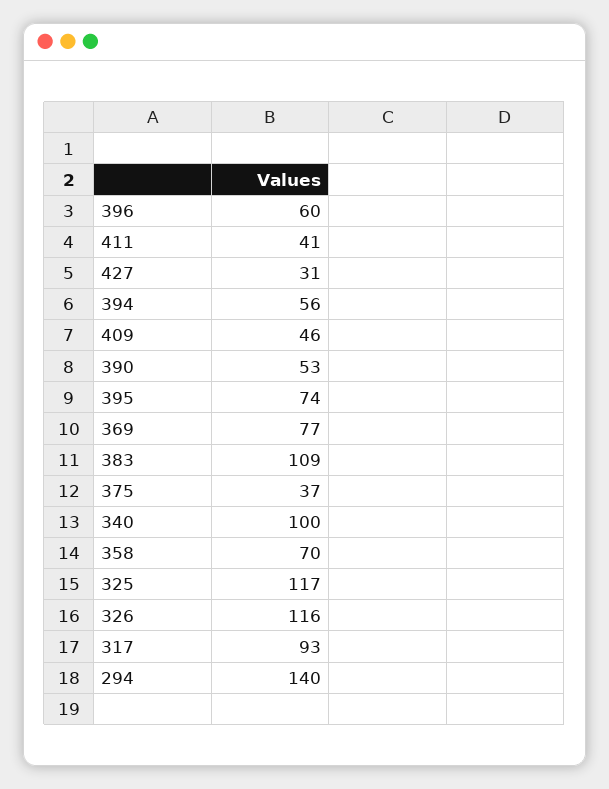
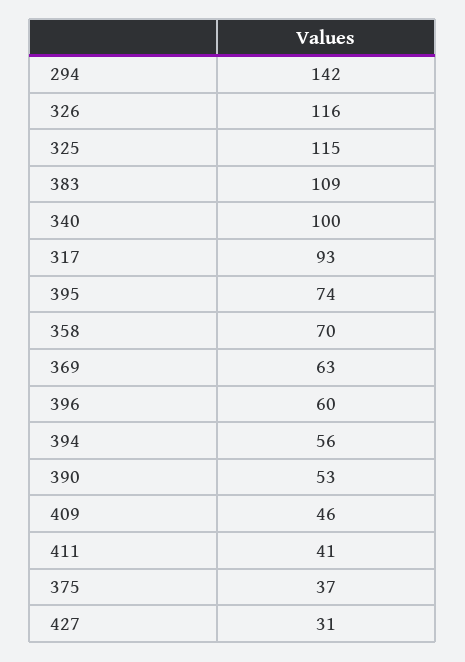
  {
    "396": 60,
    "411": 41,
    "427": 31,
    "394": 56,
    "409": 46,
    "390": 53,
    "395": 74,
-   "369": 77,
+   "369": 63,
    "383": 109,
    "375": 37,
    "340": 100,
    "358": 70,
-   "325": 117,
+   "325": 115,
    "326": 116,
    "317": 93,
-   "294": 140
+   "294": 142
  }

